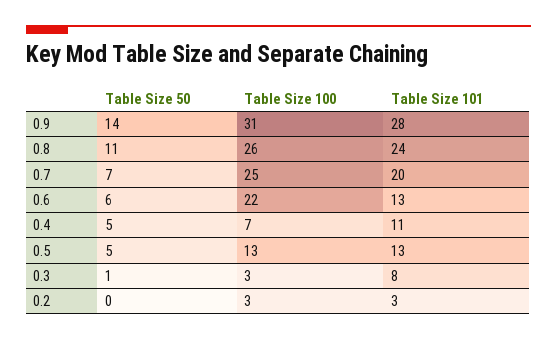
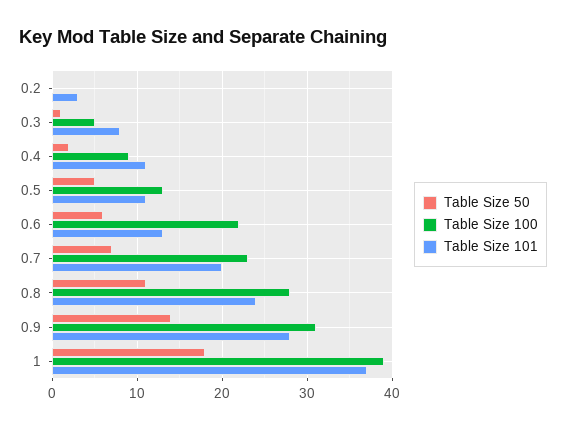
  {
    "Table Size 50": {
      "0.9": 14,
      "0.8": 11,
      "0.7": 7,
      "0.6": 6,
-     "0.4": 5,
+     "0.4": 2,
      "0.5": 5,
      "0.3": 1,
-     "0.2": 0
+     "0.2": 0,
+     "1": 18
    },
    "Table Size 100": {
      "0.9": 31,
-     "0.8": 26,
+     "0.8": 28,
-     "0.7": 25,
+     "0.7": 23,
      "0.6": 22,
-     "0.4": 7,
+     "0.4": 9,
      "0.5": 13,
-     "0.3": 3,
+     "0.3": 5,
-     "0.2": 3
+     "0.2": 0,
+     "1": 39
    },
    "Table Size 101": {
      "0.9": 28,
      "0.8": 24,
      "0.7": 20,
      "0.6": 13,
      "0.4": 11,
-     "0.5": 13,
+     "0.5": 11,
      "0.3": 8,
-     "0.2": 3
+     "0.2": 3,
+     "1": 37
    }
  }

